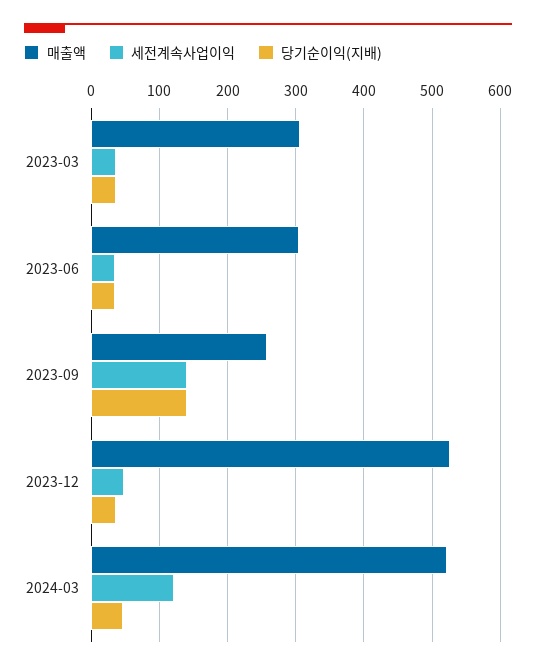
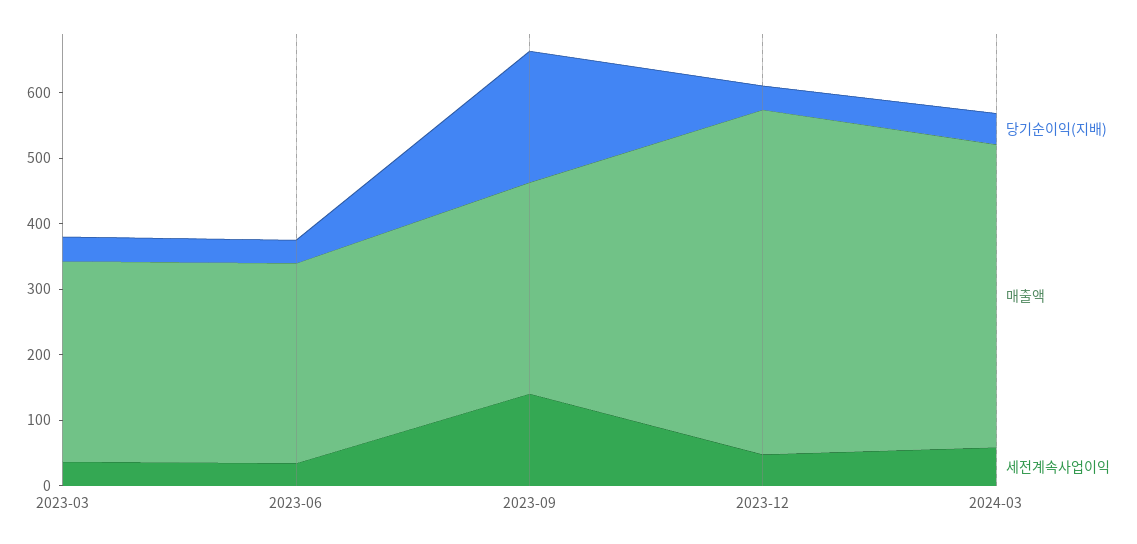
  {
    "매출액": {
      "2023-03": 310,
      "2023-06": 310,
-     "2023-09": 260,
+     "2023-09": 320,
      "2023-12": 530,
-     "2024-03": 520
+     "2024-03": 460
    },
    "세전계속사업이익": {
      "2023-03": 40,
      "2023-06": 40,
      "2023-09": 140,
      "2023-12": 50,
-     "2024-03": 120
+     "2024-03": 60
    },
    "당기순이익(지배)": {
      "2023-03": 40,
      "2023-06": 40,
-     "2023-09": 140,
+     "2023-09": 200,
      "2023-12": 40,
      "2024-03": 50
    }
  }

